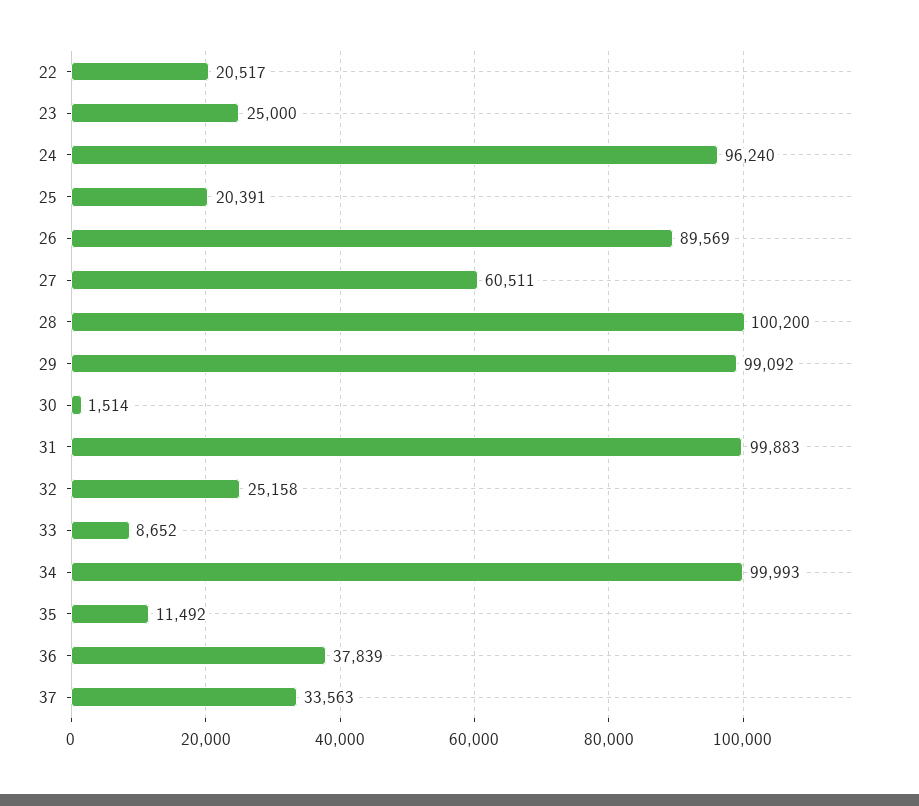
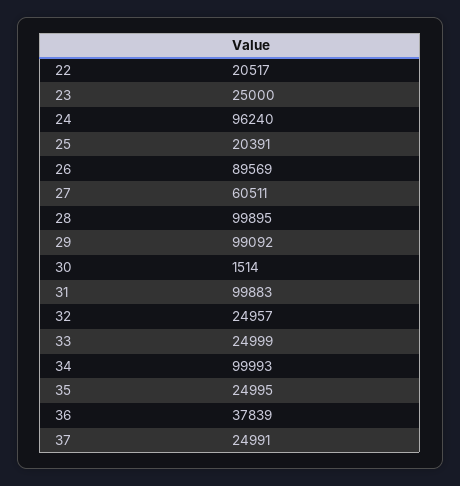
  {
    "22": 20517,
    "23": 25000,
    "24": 96240,
    "25": 20391,
    "26": 89569,
    "27": 60511,
-   "28": 100200,
+   "28": 99895,
    "29": 99092,
    "30": 1514,
    "31": 99883,
-   "32": 25158,
+   "32": 24957,
-   "33": 8652,
+   "33": 24999,
    "34": 99993,
-   "35": 11492,
+   "35": 24995,
    "36": 37839,
-   "37": 33563
+   "37": 24991
  }

